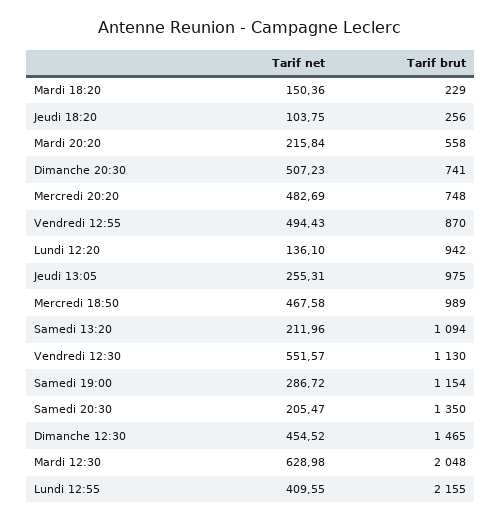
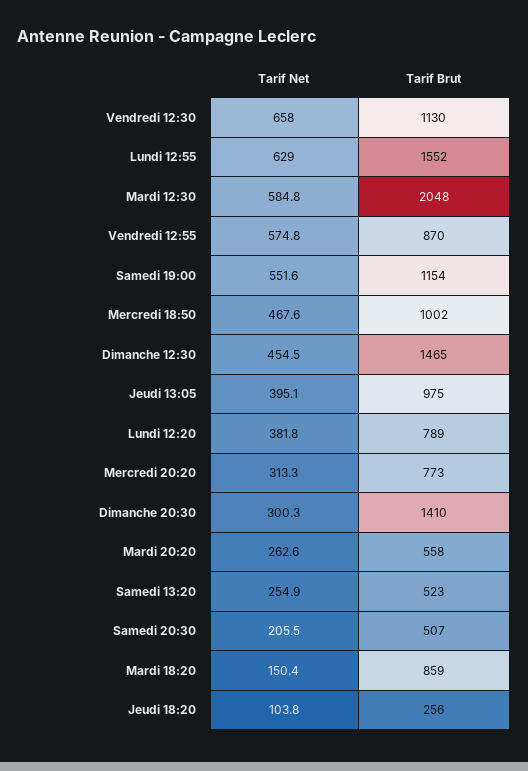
  {
    "Tarif net": {
      "Mardi 18:20": 150.36,
      "Jeudi 18:20": 103.75,
-     "Mardi 20:20": 215.84,
+     "Mardi 20:20": 262.6,
-     "Dimanche 20:30": 507.23,
+     "Dimanche 20:30": 300.3,
-     "Mercredi 20:20": 482.69,
+     "Mercredi 20:20": 313.3,
-     "Vendredi 12:55": 494.43,
+     "Vendredi 12:55": 574.8,
-     "Lundi 12:20": 136.1,
+     "Lundi 12:20": 381.8,
-     "Jeudi 13:05": 255.31,
+     "Jeudi 13:05": 395.1,
      "Mercredi 18:50": 467.58,
-     "Samedi 13:20": 211.96,
+     "Samedi 13:20": 254.9,
-     "Vendredi 12:30": 551.57,
+     "Vendredi 12:30": 658,
-     "Samedi 19:00": 286.72,
+     "Samedi 19:00": 551.6,
      "Samedi 20:30": 205.47,
      "Dimanche 12:30": 454.52,
-     "Mardi 12:30": 628.98,
+     "Mardi 12:30": 584.8,
-     "Lundi 12:55": 409.55
+     "Lundi 12:55": 629
    },
    "Tarif brut": {
-     "Mardi 18:20": 229,
+     "Mardi 18:20": 859,
      "Jeudi 18:20": 256,
      "Mardi 20:20": 558,
-     "Dimanche 20:30": 741,
+     "Dimanche 20:30": 1410,
-     "Mercredi 20:20": 748,
+     "Mercredi 20:20": 773,
      "Vendredi 12:55": 870,
-     "Lundi 12:20": 942,
+     "Lundi 12:20": 789,
      "Jeudi 13:05": 975,
-     "Mercredi 18:50": 989,
+     "Mercredi 18:50": 1002,
-     "Samedi 13:20": 1094,
+     "Samedi 13:20": 523,
      "Vendredi 12:30": 1130,
      "Samedi 19:00": 1154,
-     "Samedi 20:30": 1350,
+     "Samedi 20:30": 507,
      "Dimanche 12:30": 1465,
      "Mardi 12:30": 2048,
-     "Lundi 12:55": 2155
+     "Lundi 12:55": 1552
    }
  }

